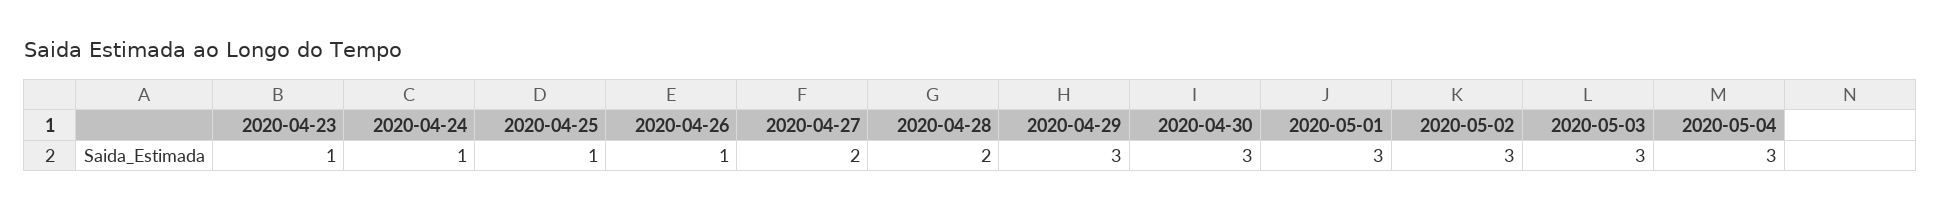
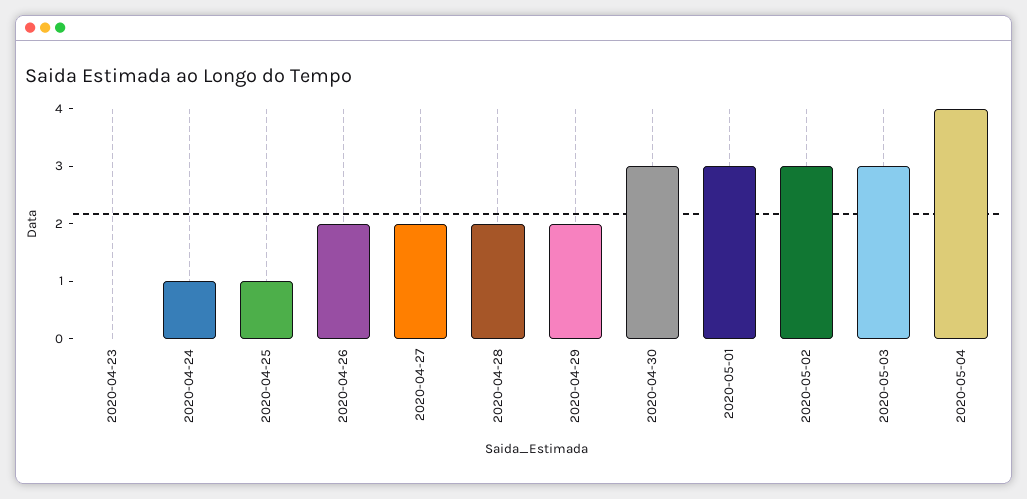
  {
-   "2020-04-23": 1,
+   "2020-04-23": 0,
    "2020-04-24": 1,
    "2020-04-25": 1,
-   "2020-04-26": 1,
+   "2020-04-26": 2,
    "2020-04-27": 2,
    "2020-04-28": 2,
-   "2020-04-29": 3,
+   "2020-04-29": 2,
    "2020-04-30": 3,
    "2020-05-01": 3,
    "2020-05-02": 3,
    "2020-05-03": 3,
-   "2020-05-04": 3
+   "2020-05-04": 4
  }

